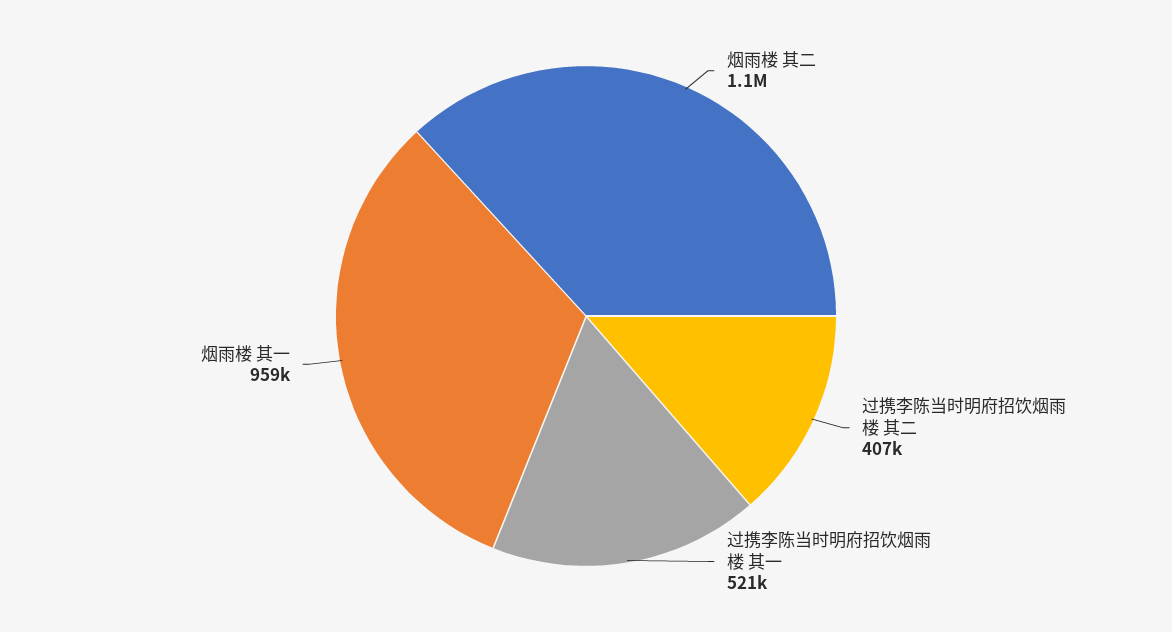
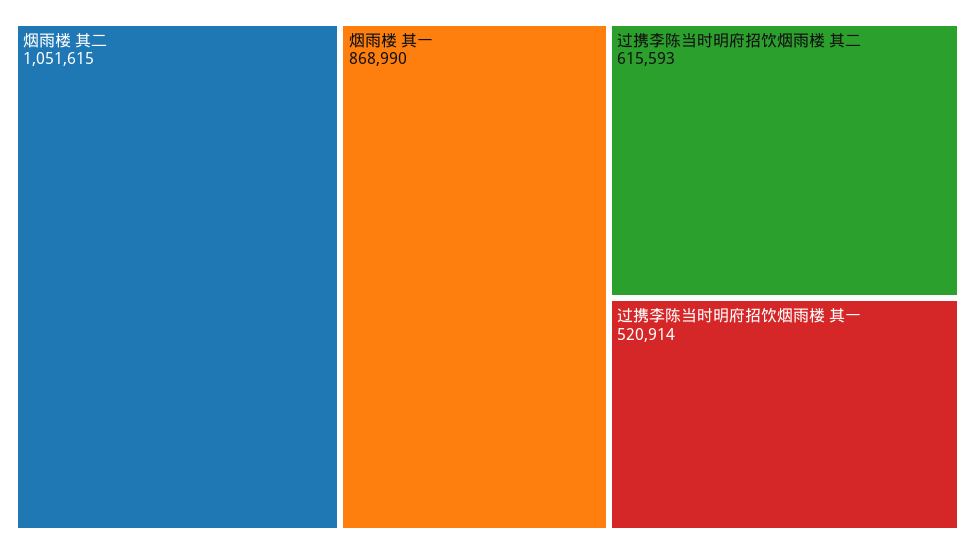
  {
    "烟雨楼 其二": 1051615,
-   "过携李陈当时明府招饮烟雨楼 其二": 407000,
+   "过携李陈当时明府招饮烟雨楼 其二": 615593,
    "过携李陈当时明府招饮烟雨楼 其一": 520914,
-   "烟雨楼 其一": 959000
+   "烟雨楼 其一": 868990
  }

